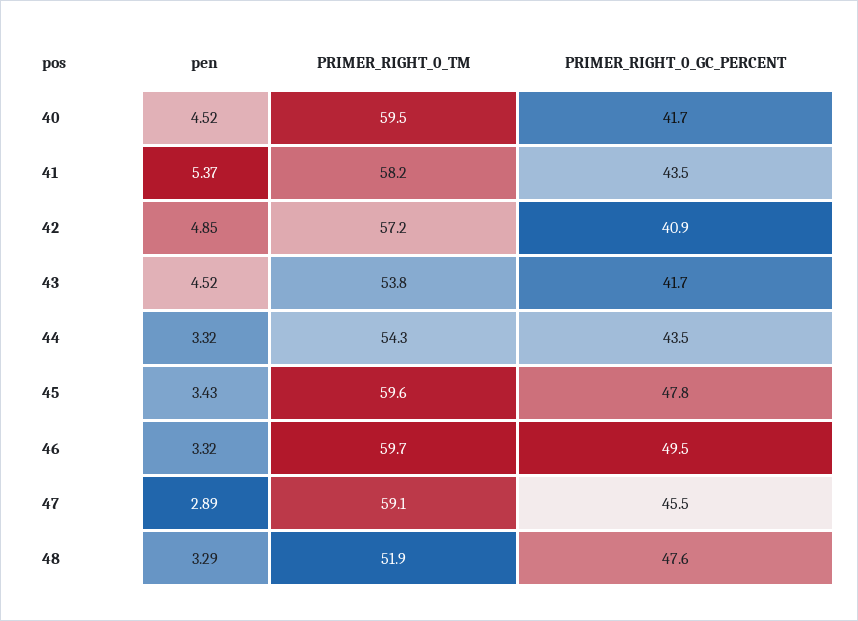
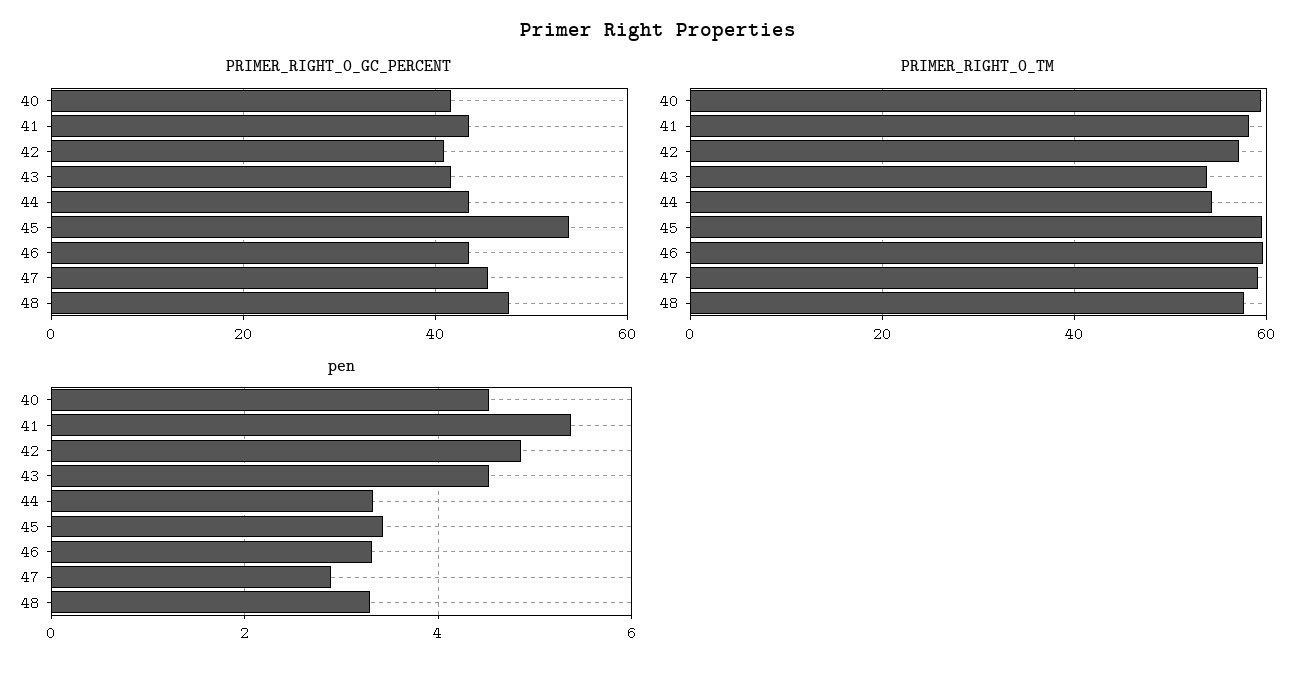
  {
    "pen": {
      "40": 4.52,
      "41": 5.37,
      "42": 4.85,
      "43": 4.52,
      "44": 3.32,
      "45": 3.43,
      "46": 3.32,
      "47": 2.89,
      "48": 3.29
    },
    "PRIMER_RIGHT_0_TM": {
      "40": 59.5,
      "41": 58.2,
      "42": 57.2,
      "43": 53.8,
      "44": 54.3,
      "45": 59.6,
      "46": 59.7,
      "47": 59.1,
-     "48": 51.9
+     "48": 58
    },
    "PRIMER_RIGHT_0_GC_PERCENT": {
      "40": 41.7,
      "41": 43.5,
      "42": 40.9,
      "43": 41.7,
      "44": 43.5,
-     "45": 47.8,
+     "45": 54,
-     "46": 49.5,
+     "46": 44,
      "47": 45.5,
      "48": 47.6
    }
  }

